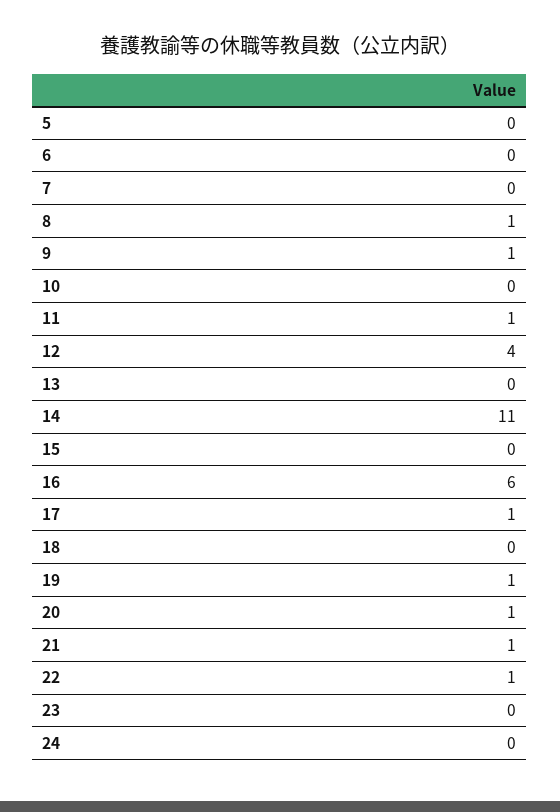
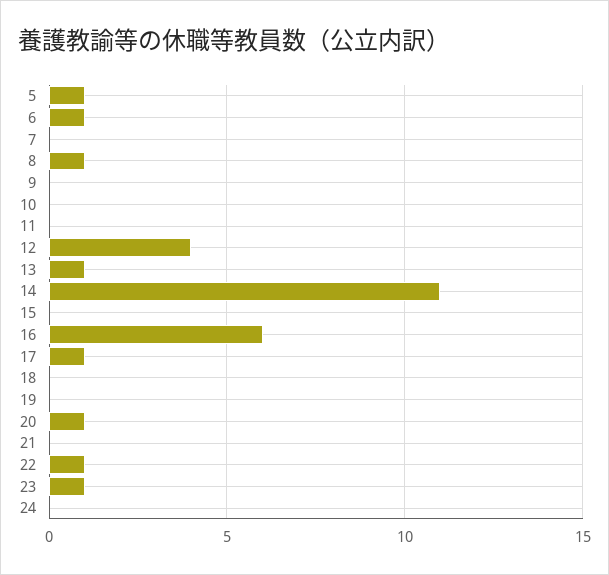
  {
-   "5": 0,
+   "5": 1,
-   "6": 0,
+   "6": 1,
    "7": 0,
    "8": 1,
-   "9": 1,
+   "9": 0,
    "10": 0,
-   "11": 1,
+   "11": 0,
    "12": 4,
-   "13": 0,
+   "13": 1,
    "14": 11,
    "15": 0,
    "16": 6,
    "17": 1,
    "18": 0,
-   "19": 1,
+   "19": 0,
    "20": 1,
-   "21": 1,
+   "21": 0,
    "22": 1,
-   "23": 0,
+   "23": 1,
    "24": 0
  }

